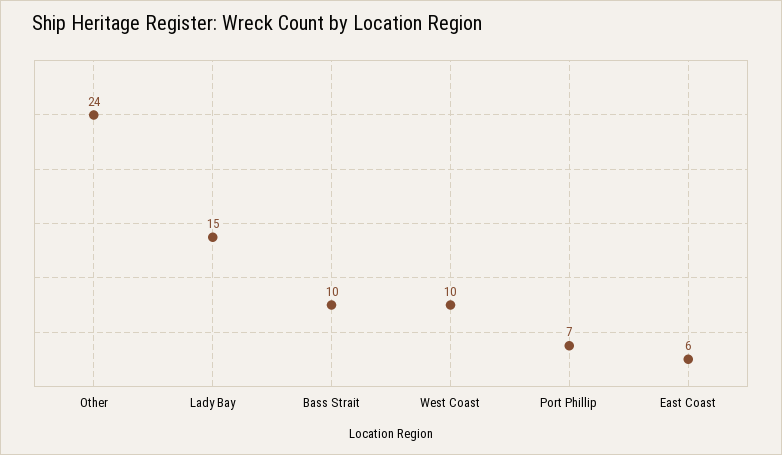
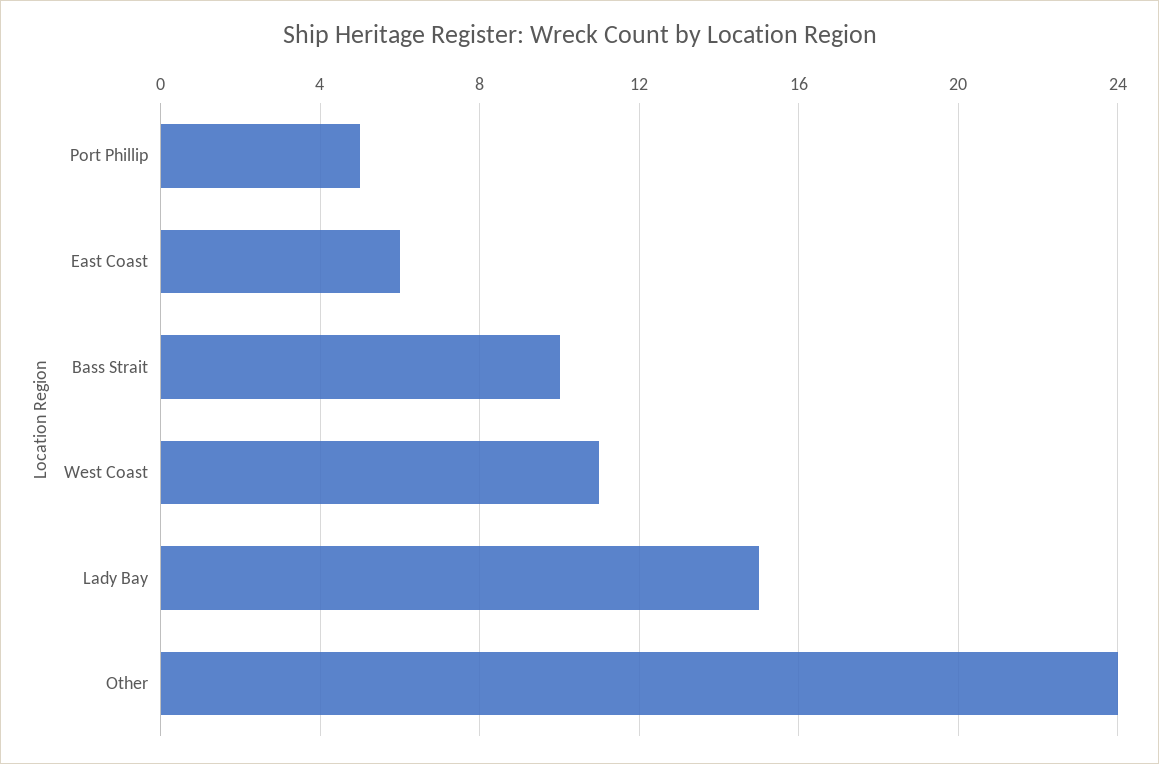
  {
    "Other": 24,
    "Lady Bay": 15,
    "Bass Strait": 10,
-   "West Coast": 10,
+   "West Coast": 11,
-   "Port Phillip": 7,
+   "Port Phillip": 5,
    "East Coast": 6
  }

